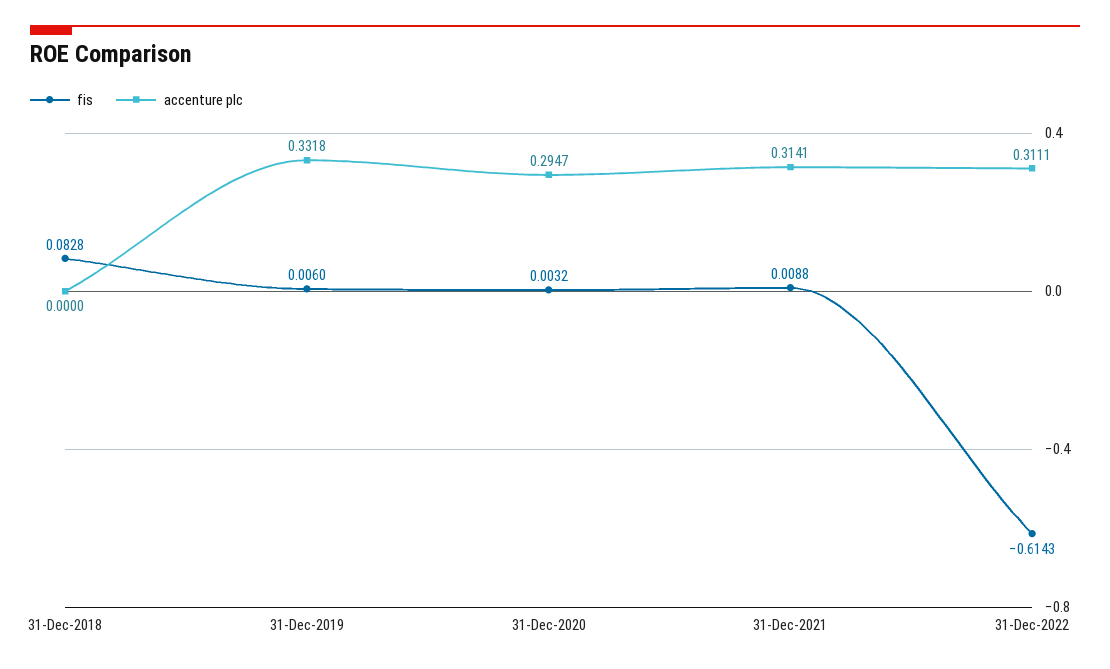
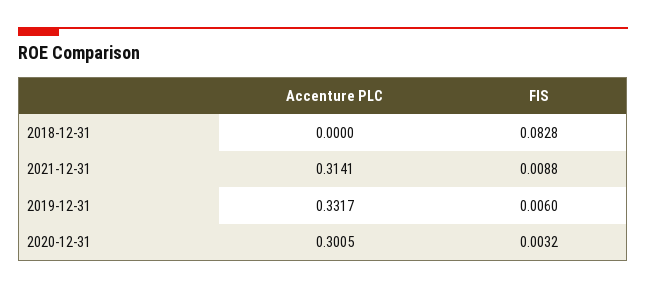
  {
    "fis": {
      "31-Dec-2018": 0.0828,
      "31-Dec-2019": 0.006,
      "31-Dec-2020": 0.0032,
-     "31-Dec-2021": 0.0088,
+     "31-Dec-2021": 0.0088
-     "31-Dec-2022": -0.6143
    },
    "accenture plc": {
      "31-Dec-2018": 0,
-     "31-Dec-2019": 0.3318,
+     "31-Dec-2019": 0.3317,
-     "31-Dec-2020": 0.2947,
+     "31-Dec-2020": 0.3005,
-     "31-Dec-2021": 0.3141,
+     "31-Dec-2021": 0.3141
-     "31-Dec-2022": 0.3111
    }
  }

